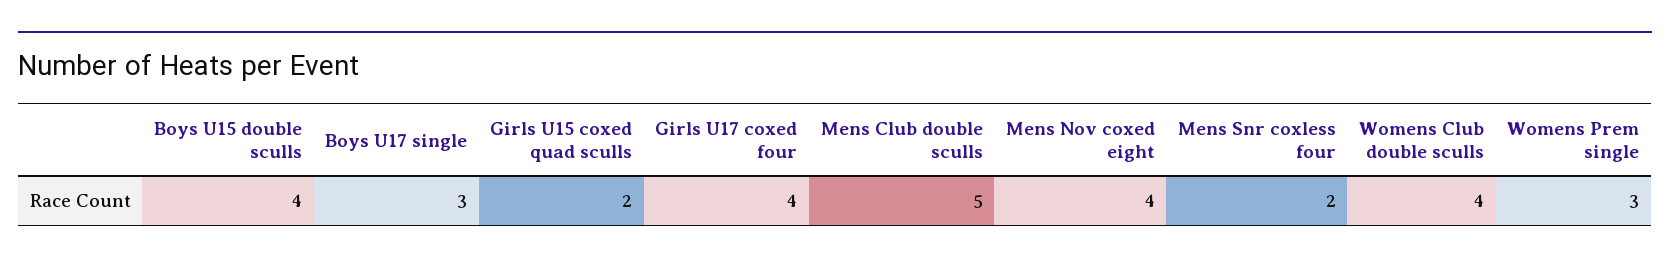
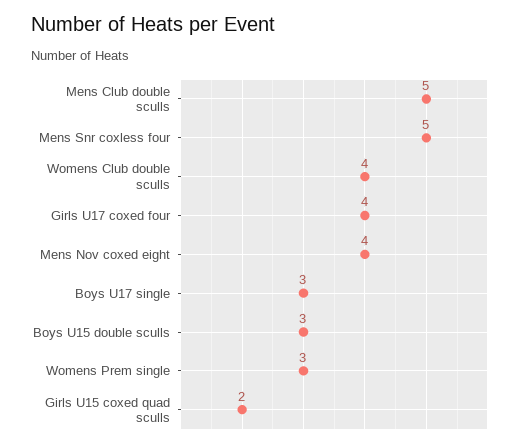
  {
-   "Boys U15 double sculls": 4,
+   "Boys U15 double sculls": 3,
    "Boys U17 single": 3,
    "Girls U15 coxed quad sculls": 2,
    "Girls U17 coxed four": 4,
    "Mens Club double sculls": 5,
    "Mens Nov coxed eight": 4,
-   "Mens Snr coxless four": 2,
+   "Mens Snr coxless four": 5,
    "Womens Club double sculls": 4,
    "Womens Prem single": 3
  }

